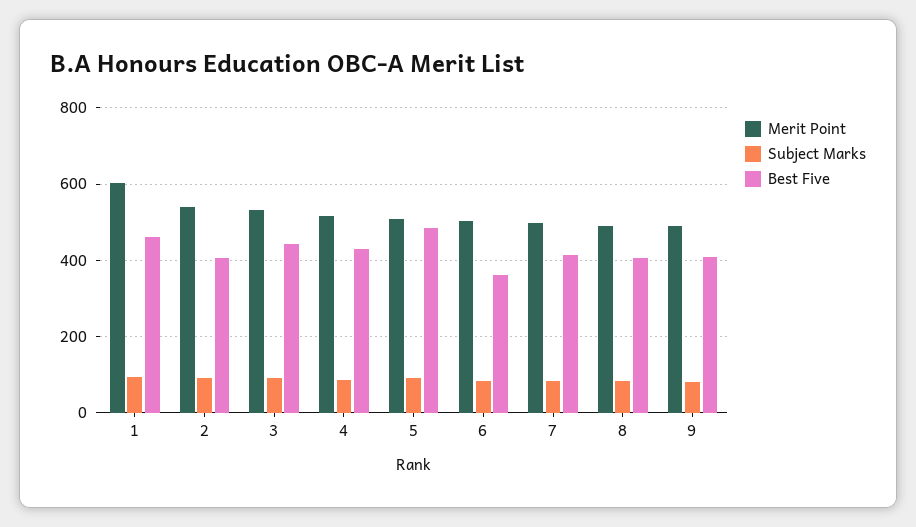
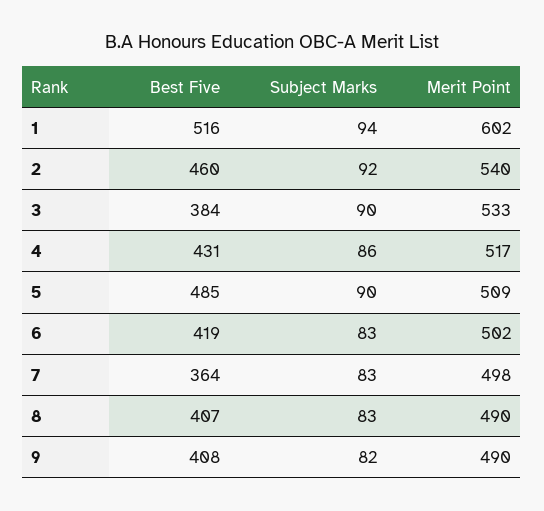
  {
    "Merit Point": {
      "1": 602,
      "2": 540,
      "3": 533,
      "4": 517,
      "5": 509,
      "6": 502,
      "7": 498,
      "8": 490,
      "9": 490
    },
    "Subject Marks": {
      "1": 94,
      "2": 92,
      "3": 90,
      "4": 86,
      "5": 90,
      "6": 83,
      "7": 83,
      "8": 83,
      "9": 82
    },
    "Best Five": {
-     "1": 460,
+     "1": 516,
-     "2": 400,
+     "2": 460,
-     "3": 440,
+     "3": 384,
      "4": 431,
      "5": 485,
-     "6": 360,
+     "6": 419,
-     "7": 420,
+     "7": 364,
      "8": 407,
      "9": 408
    }
  }

